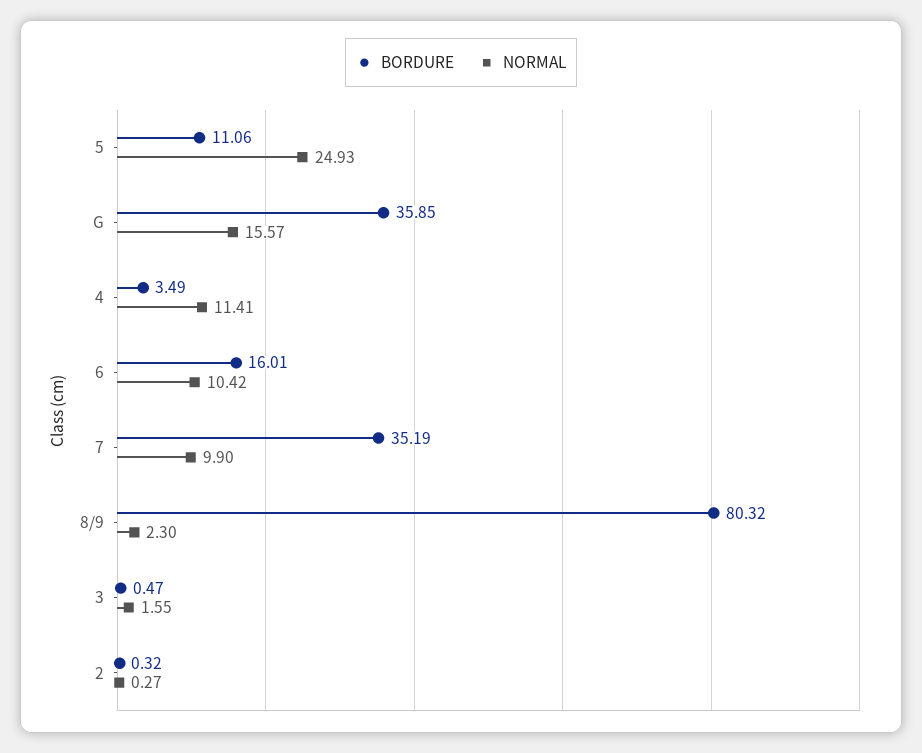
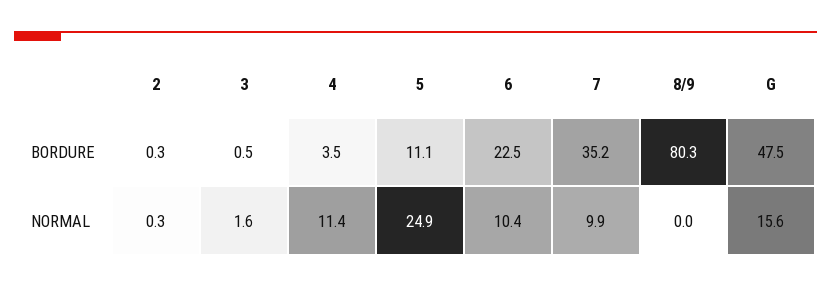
  {
    "BORDURE": {
      "5": 11.06,
-     "G": 35.85,
+     "G": 47.5,
      "4": 3.49,
-     "6": 16.01,
+     "6": 22.5,
      "7": 35.19,
      "8/9": 80.32,
      "3": 0.47,
      "2": 0.32
    },
    "NORMAL": {
      "5": 24.93,
      "G": 15.57,
      "4": 11.41,
      "6": 10.42,
      "7": 9.9,
-     "8/9": 2.3,
+     "8/9": 0,
      "3": 1.55,
      "2": 0.27
    }
  }

